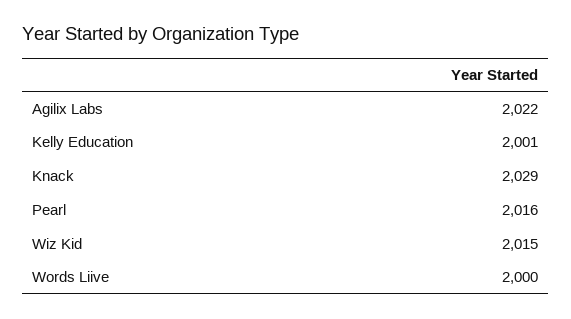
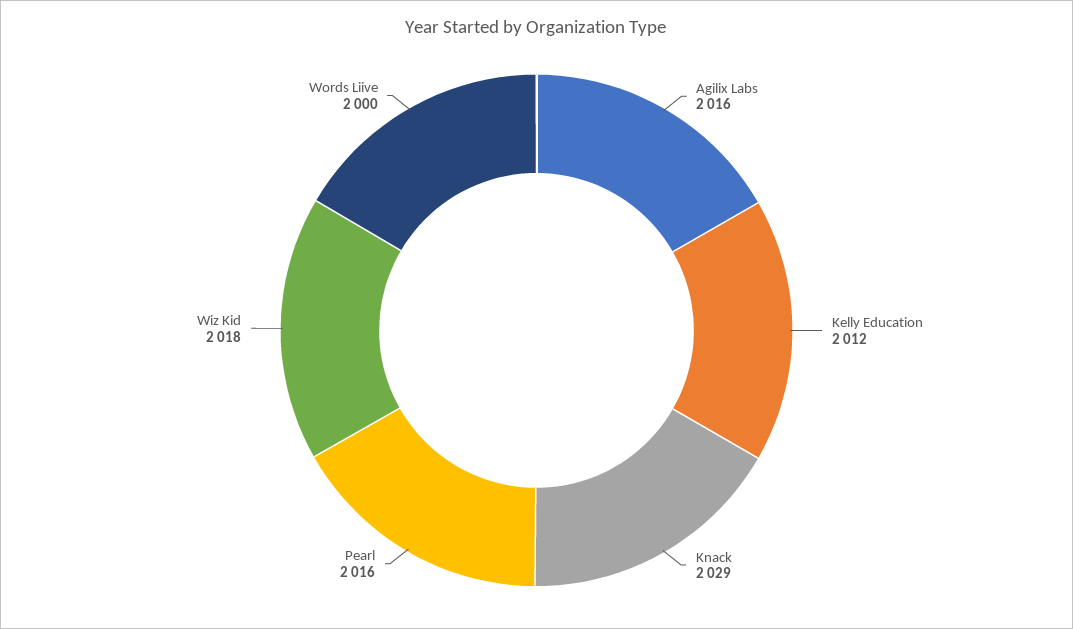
  {
-   "Agilix Labs": 2022,
+   "Agilix Labs": 2016,
-   "Kelly Education": 2001,
+   "Kelly Education": 2012,
    "Knack": 2029,
    "Pearl": 2016,
-   "Wiz Kid": 2015,
+   "Wiz Kid": 2018,
    "Words Liive": 2000
  }

